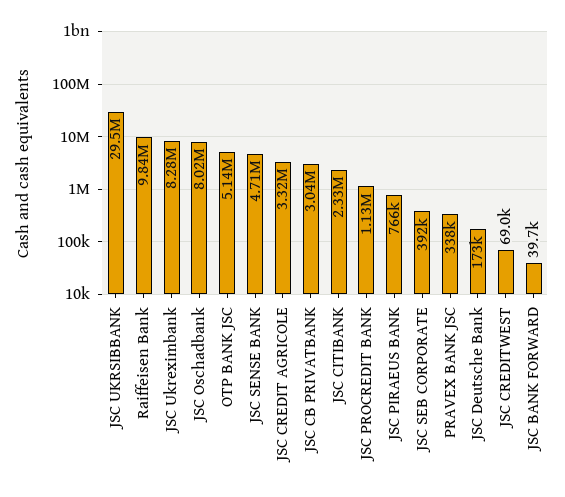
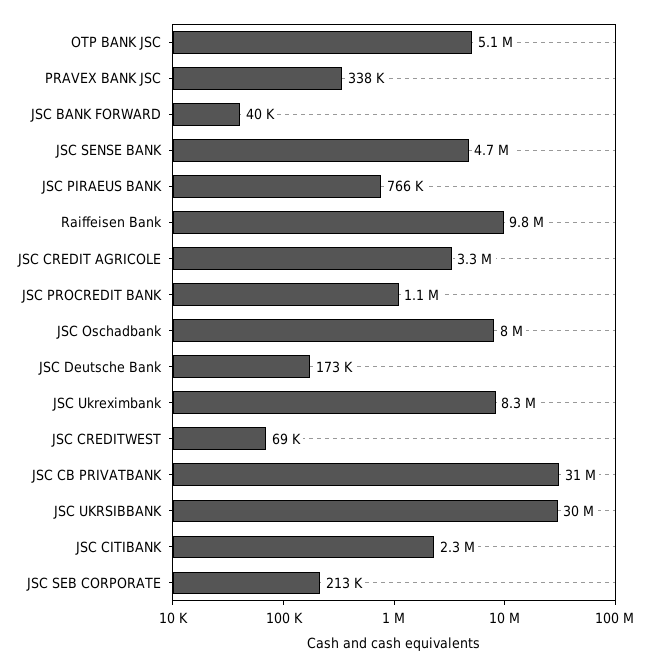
  {
    "JSC UKRSIBBANK": 29500000,
    "Raiffeisen Bank": 9840000,
    "JSC Ukreximbank": 8280000,
    "JSC Oschadbank": 8020000,
    "OTP BANK JSC": 5140000,
    "JSC SENSE BANK": 4710000,
    "JSC CREDIT AGRICOLE": 3320000,
-   "JSC CB PRIVATBANK": 3040000,
+   "JSC CB PRIVATBANK": 31000000,
    "JSC CITIBANK": 2330000,
    "JSC PROCREDIT BANK": 1130000,
    "JSC PIRAEUS BANK": 766000,
-   "JSC SEB CORPORATE": 392000,
+   "JSC SEB CORPORATE": 213000,
    "PRAVEX BANK JSC": 338000,
    "JSC Deutsche Bank": 173000,
    "JSC CREDITWEST": 69000,
    "JSC BANK FORWARD": 39700
  }

